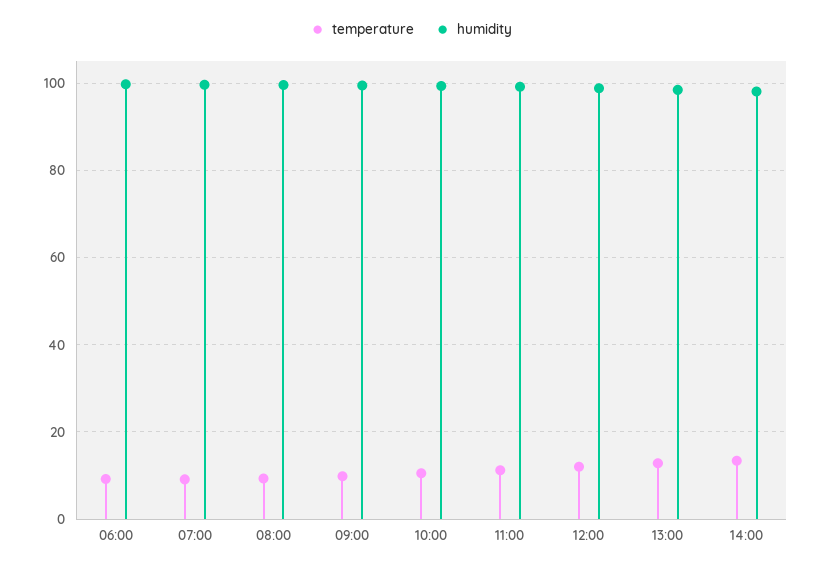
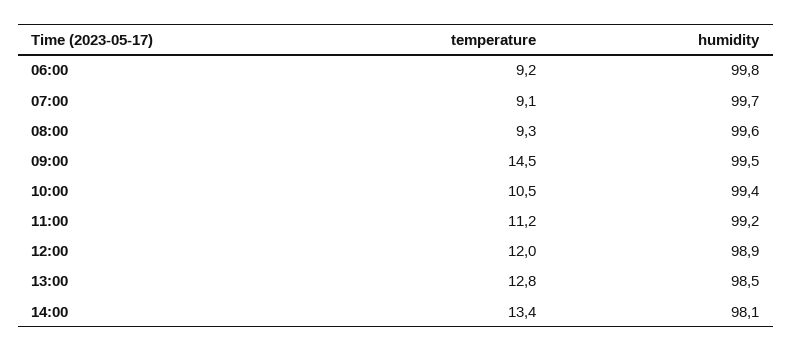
  {
    "temperature": {
      "06:00": 9.2,
      "07:00": 9.1,
      "08:00": 9.3,
-     "09:00": 10,
+     "09:00": 14.5,
      "10:00": 10.5,
      "11:00": 11.2,
      "12:00": 12,
      "13:00": 12.8,
      "14:00": 13.4
    },
    "humidity": {
      "06:00": 99.8,
      "07:00": 99.7,
      "08:00": 99.6,
      "09:00": 99.5,
      "10:00": 99.4,
      "11:00": 99.2,
      "12:00": 98.9,
      "13:00": 98.5,
      "14:00": 98.1
    }
  }

